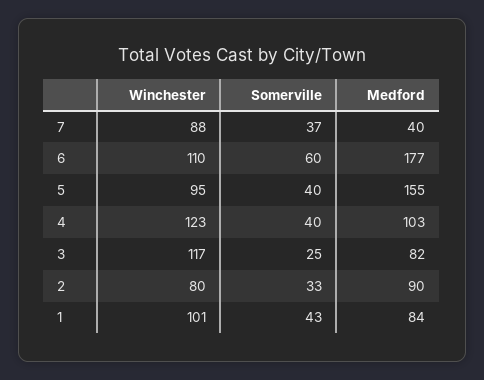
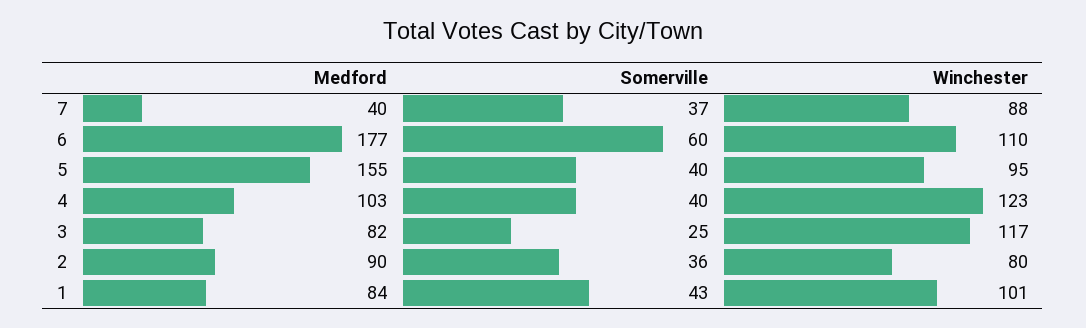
  {
    "Winchester": {
      "7": 88,
      "6": 110,
      "5": 95,
      "4": 123,
      "3": 117,
      "2": 80,
      "1": 101
    },
    "Somerville": {
      "7": 37,
      "6": 60,
      "5": 40,
      "4": 40,
      "3": 25,
-     "2": 33,
+     "2": 36,
      "1": 43
    },
    "Medford": {
      "7": 40,
      "6": 177,
      "5": 155,
      "4": 103,
      "3": 82,
      "2": 90,
      "1": 84
    }
  }

